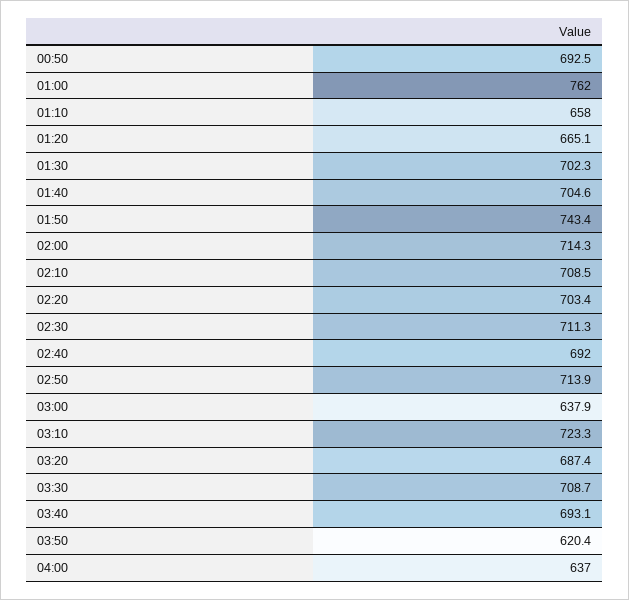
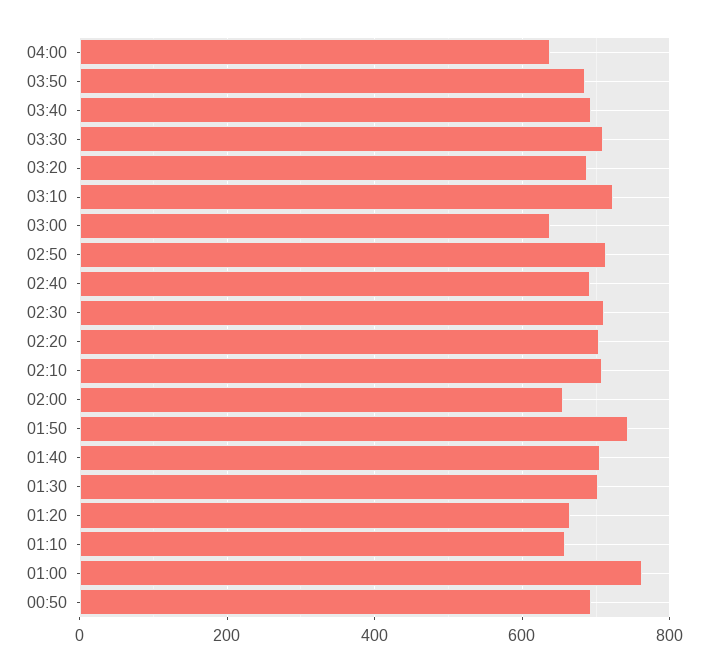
  {
    "00:50": 692.5,
    "01:00": 762,
    "01:10": 658,
    "01:20": 665.1,
    "01:30": 702.3,
    "01:40": 704.6,
    "01:50": 743.4,
-   "02:00": 714.3,
+   "02:00": 660,
    "02:10": 708.5,
    "02:20": 703.4,
    "02:30": 711.3,
    "02:40": 692,
    "02:50": 713.9,
    "03:00": 637.9,
    "03:10": 723.3,
    "03:20": 687.4,
    "03:30": 708.7,
    "03:40": 693.1,
-   "03:50": 620.4,
+   "03:50": 680,
    "04:00": 637
  }

